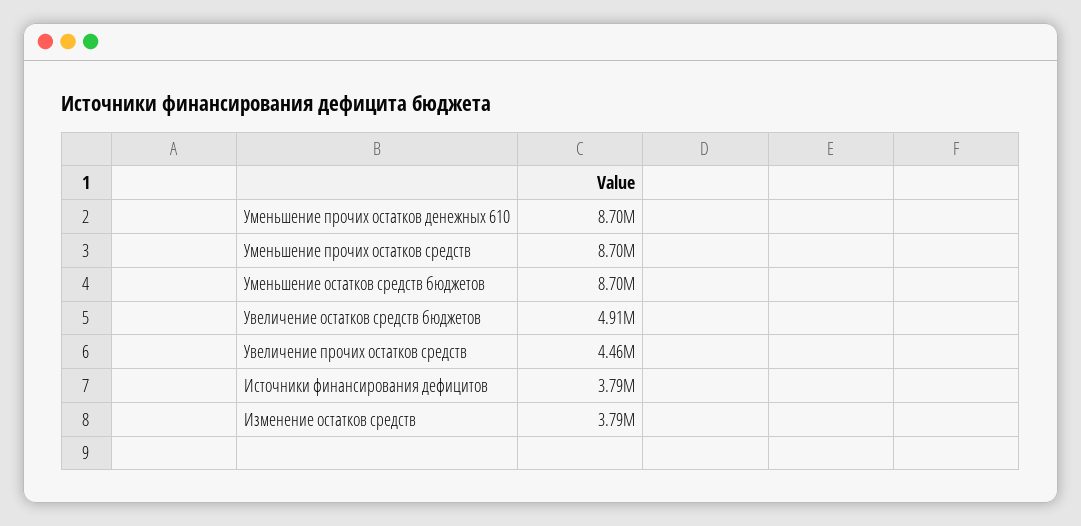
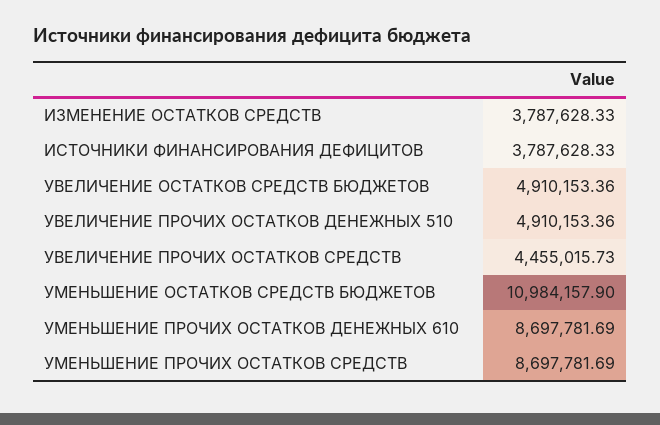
  {
    "Уменьшение прочих остатков денежных 610": 8697781.69,
    "Уменьшение прочих остатков средств": 8697781.69,
-   "Уменьшение остатков средств бюджетов": 8700000,
+   "Уменьшение остатков средств бюджетов": 10984157.9,
    "Увеличение остатков средств бюджетов": 4910153.36,
    "Увеличение прочих остатков средств": 4455015.73,
    "Источники финансирования дефицитов": 3787628.33,
-   "Изменение остатков средств": 3787628.33
+   "Изменение остатков средств": 3787628.33,
+   "УВЕЛИЧЕНИЕ ПРОЧИХ ОСТАТКОВ ДЕНЕЖНЫХ 510": 4910153.36
  }

